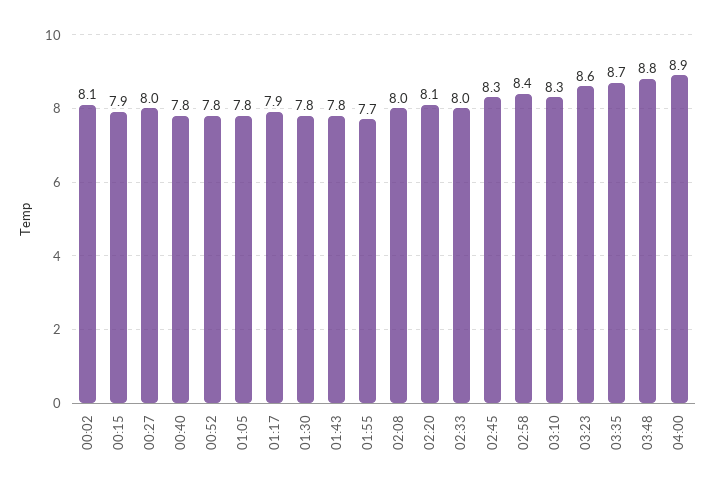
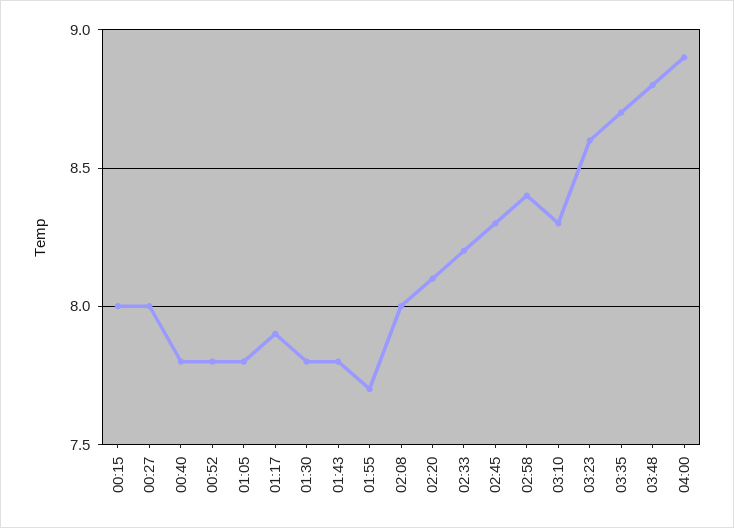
  {
-   "00:02": 8.1,
-   "00:15": 7.9,
+   "00:15": 8,
    "00:27": 8,
    "00:40": 7.8,
    "00:52": 7.8,
    "01:05": 7.8,
    "01:17": 7.9,
    "01:30": 7.8,
    "01:43": 7.8,
    "01:55": 7.7,
    "02:08": 8,
    "02:20": 8.1,
-   "02:33": 8,
+   "02:33": 8.2,
    "02:45": 8.3,
    "02:58": 8.4,
    "03:10": 8.3,
    "03:23": 8.6,
    "03:35": 8.7,
    "03:48": 8.8,
    "04:00": 8.9
  }

